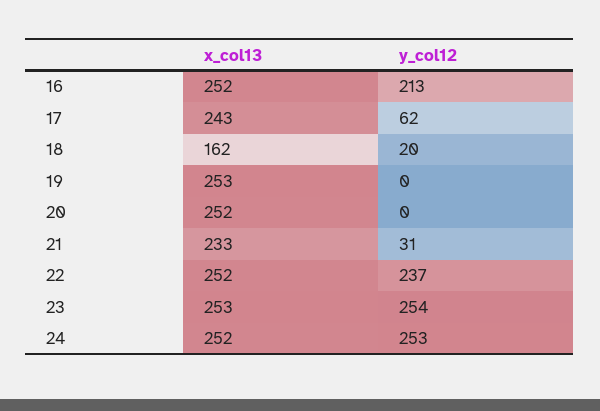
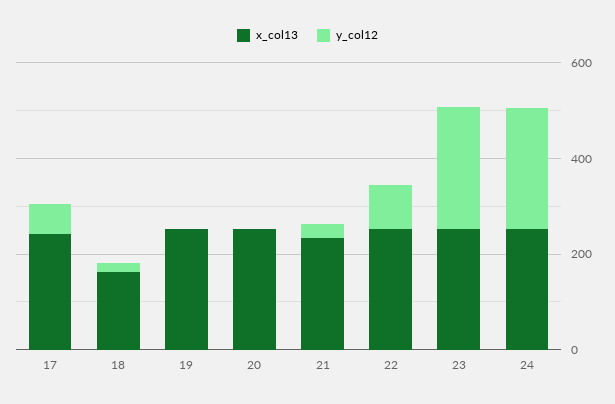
  {
    "x_col13": {
-     "16": 252,
      "17": 243,
      "18": 162,
      "19": 253,
      "20": 252,
      "21": 233,
      "22": 252,
      "23": 253,
      "24": 252
    },
    "y_col12": {
-     "16": 213,
      "17": 62,
      "18": 20,
      "19": 0,
      "20": 0,
      "21": 31,
-     "22": 237,
+     "22": 100,
      "23": 254,
      "24": 253
    }
  }

